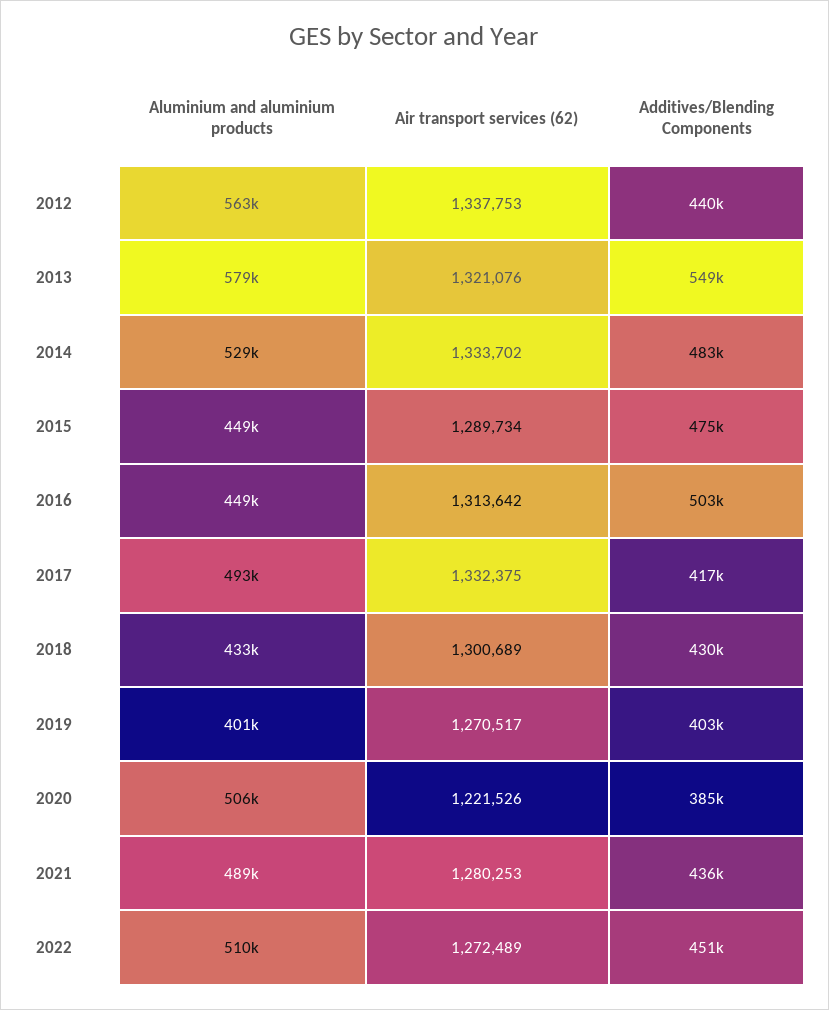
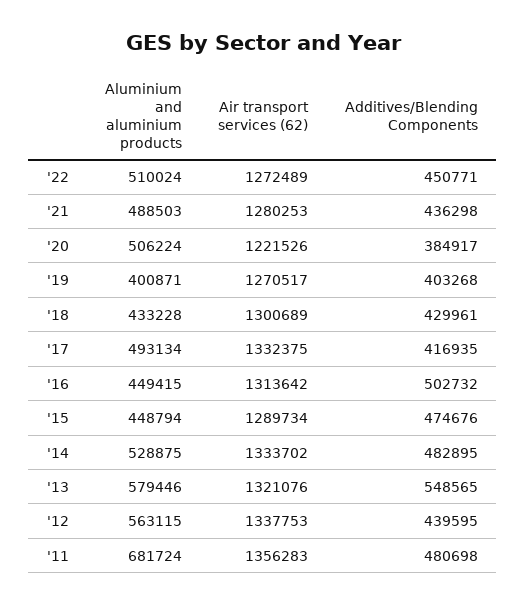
  {
    "Aluminium and aluminium products": {
      "2012": 563115,
      "2013": 579446,
      "2014": 528875,
      "2015": 448794,
      "2016": 449415,
      "2017": 493134,
      "2018": 433228,
      "2019": 400871,
      "2020": 506224,
      "2021": 488503,
-     "2022": 510024
+     "2022": 510024,
+     "'11": 681724
    },
    "Air transport services (62)": {
      "2012": 1337753,
      "2013": 1321076,
      "2014": 1333702,
      "2015": 1289734,
      "2016": 1313642,
      "2017": 1332375,
      "2018": 1300689,
      "2019": 1270517,
      "2020": 1221526,
      "2021": 1280253,
-     "2022": 1272489
+     "2022": 1272489,
+     "'11": 1356283
    },
    "Additives/Blending Components": {
      "2012": 439595,
      "2013": 548565,
      "2014": 482895,
      "2015": 474676,
      "2016": 502732,
      "2017": 416935,
      "2018": 429961,
      "2019": 403268,
      "2020": 384917,
      "2021": 436298,
-     "2022": 450771
+     "2022": 450771,
+     "'11": 480698
    }
  }

